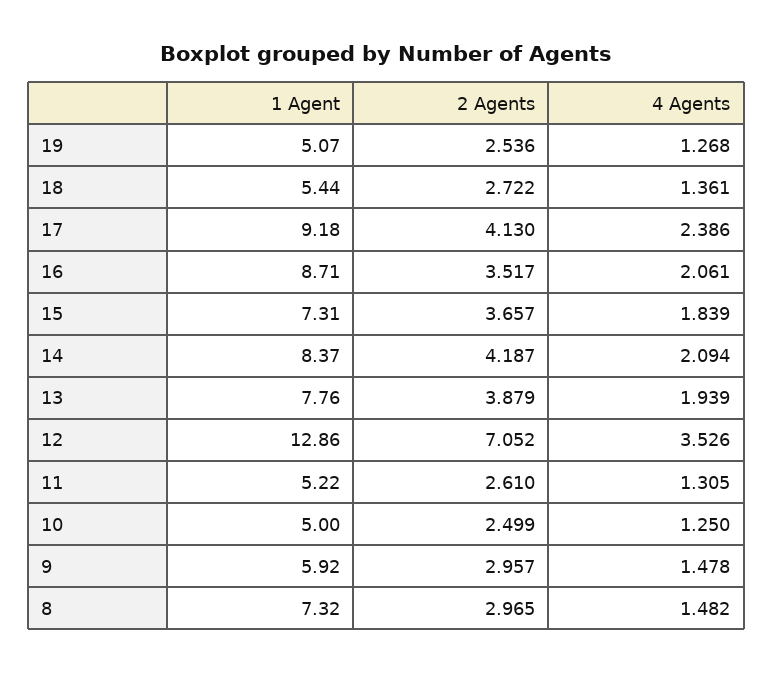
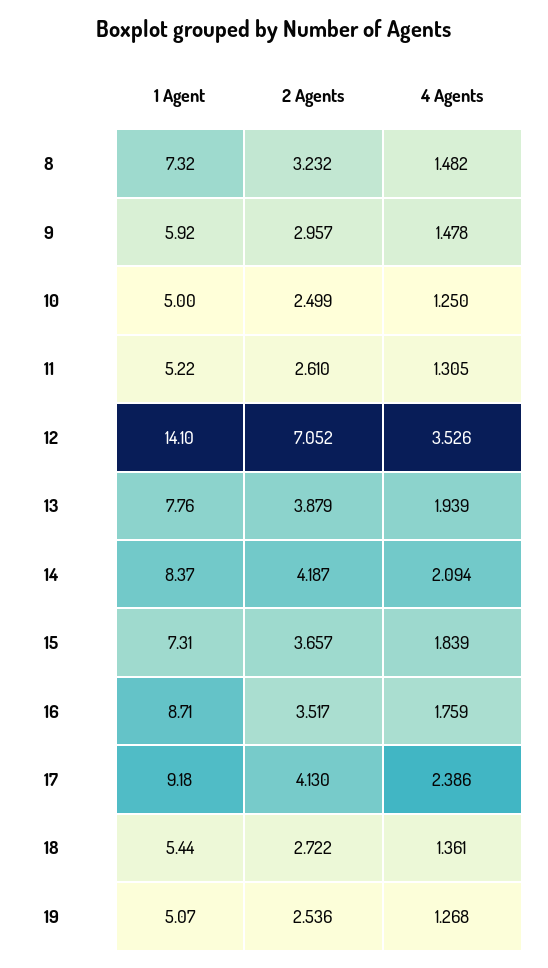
  {
    "1 Agent": {
      "19": 5.07,
      "18": 5.44,
      "17": 9.18,
      "16": 8.71,
      "15": 7.31,
      "14": 8.37,
      "13": 7.76,
-     "12": 12.86,
+     "12": 14.1,
      "11": 5.22,
      "10": 5,
      "9": 5.92,
      "8": 7.32
    },
    "2 Agents": {
      "19": 2.536,
      "18": 2.722,
      "17": 4.13,
      "16": 3.517,
      "15": 3.657,
      "14": 4.187,
      "13": 3.879,
      "12": 7.052,
      "11": 2.61,
      "10": 2.499,
      "9": 2.957,
-     "8": 2.965
+     "8": 3.232
    },
    "4 Agents": {
      "19": 1.268,
      "18": 1.361,
      "17": 2.386,
-     "16": 2.061,
+     "16": 1.759,
      "15": 1.839,
      "14": 2.094,
      "13": 1.939,
      "12": 3.526,
      "11": 1.305,
      "10": 1.25,
      "9": 1.478,
      "8": 1.482
    }
  }

